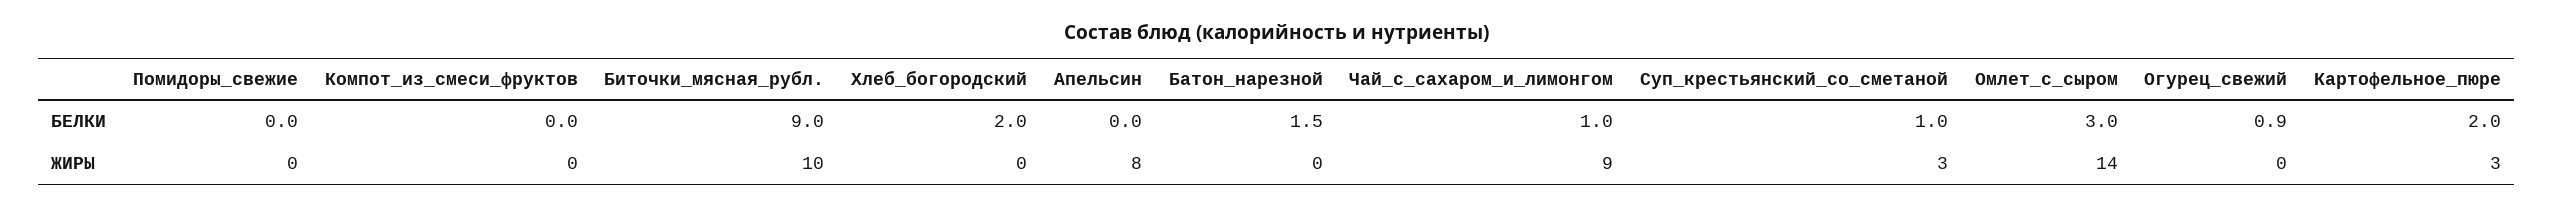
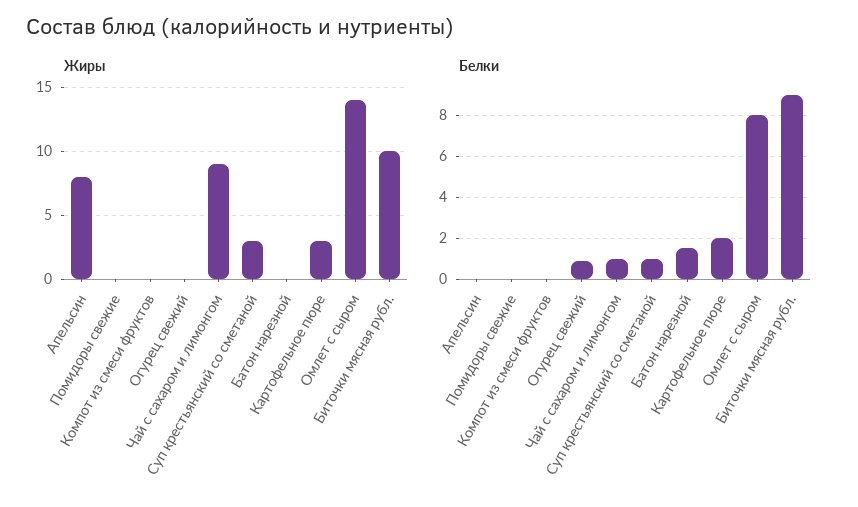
  {
    "БЕЛКИ": {
      "Помидоры_свежие": 0,
      "Компот_из_смеси_фруктов": 0,
      "Биточки_мясная_рубл.": 9,
-     "Хлеб_богородский": 2,
      "Апельсин": 0,
      "Батон_нарезной": 1.5,
      "Чай_с_сахаром_и_лимонгом": 1,
      "Суп_крестьянский_со_сметаной": 1,
-     "Омлет_с_сыром": 3,
+     "Омлет_с_сыром": 8,
      "Огурец_свежий": 0.9,
      "Картофельное_пюре": 2
    },
    "ЖИРЫ": {
      "Помидоры_свежие": 0,
      "Компот_из_смеси_фруктов": 0,
      "Биточки_мясная_рубл.": 10,
-     "Хлеб_богородский": 0,
      "Апельсин": 8,
      "Батон_нарезной": 0,
      "Чай_с_сахаром_и_лимонгом": 9,
      "Суп_крестьянский_со_сметаной": 3,
      "Омлет_с_сыром": 14,
      "Огурец_свежий": 0,
      "Картофельное_пюре": 3
    }
  }

